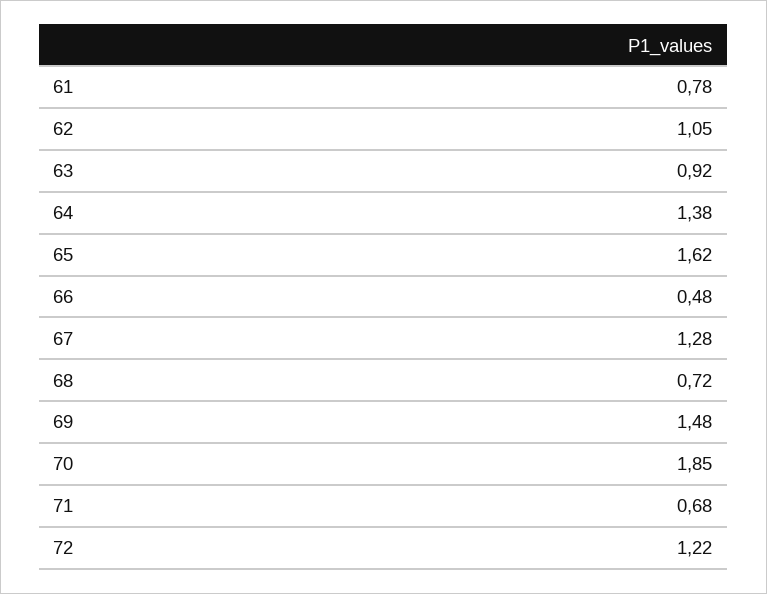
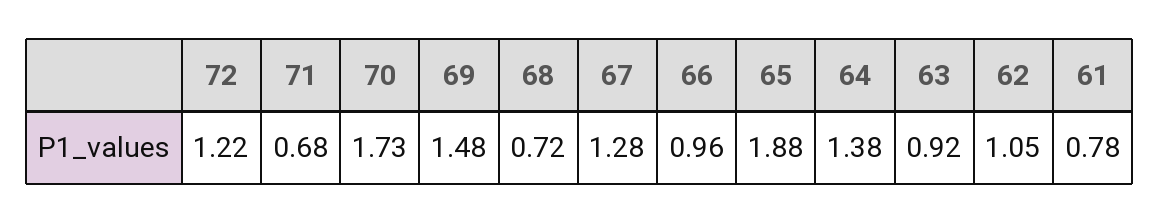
  {
    "61": 0.78,
    "62": 1.05,
    "63": 0.92,
    "64": 1.38,
-   "65": 1.62,
+   "65": 1.88,
-   "66": 0.48,
+   "66": 0.96,
    "67": 1.28,
    "68": 0.72,
    "69": 1.48,
-   "70": 1.85,
+   "70": 1.73,
    "71": 0.68,
    "72": 1.22
  }

